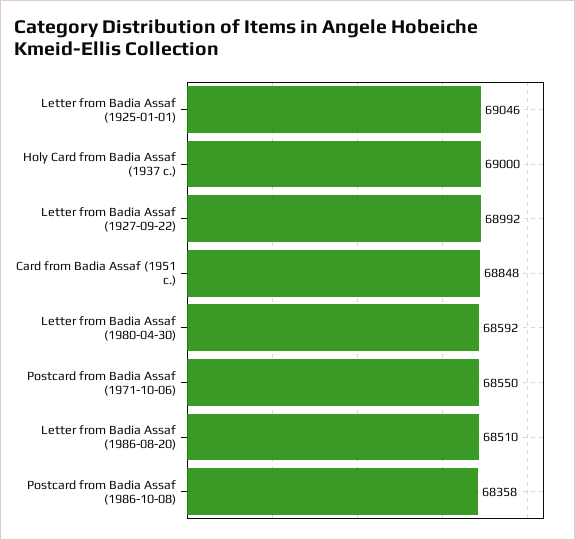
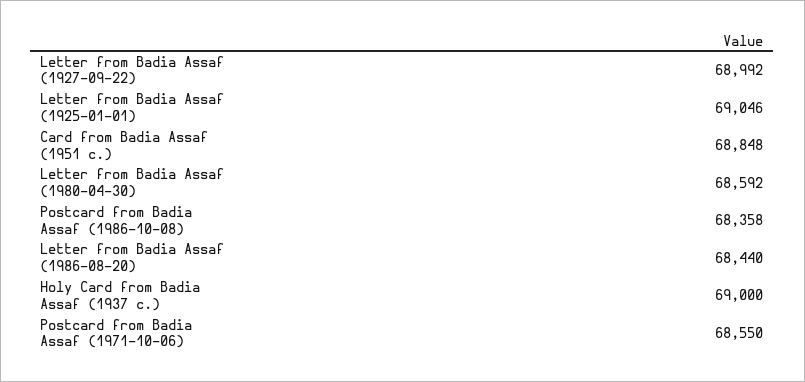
  {
    "Letter from Badia Assaf (1925-01-01)": 69046,
    "Holy Card from Badia Assaf (1937 c.)": 69000,
    "Letter from Badia Assaf (1927-09-22)": 68992,
    "Card from Badia Assaf (1951 c.)": 68848,
    "Letter from Badia Assaf (1980-04-30)": 68592,
    "Postcard from Badia Assaf (1971-10-06)": 68550,
-   "Letter from Badia Assaf (1986-08-20)": 68510,
+   "Letter from Badia Assaf (1986-08-20)": 68440,
    "Postcard from Badia Assaf (1986-10-08)": 68358
  }

